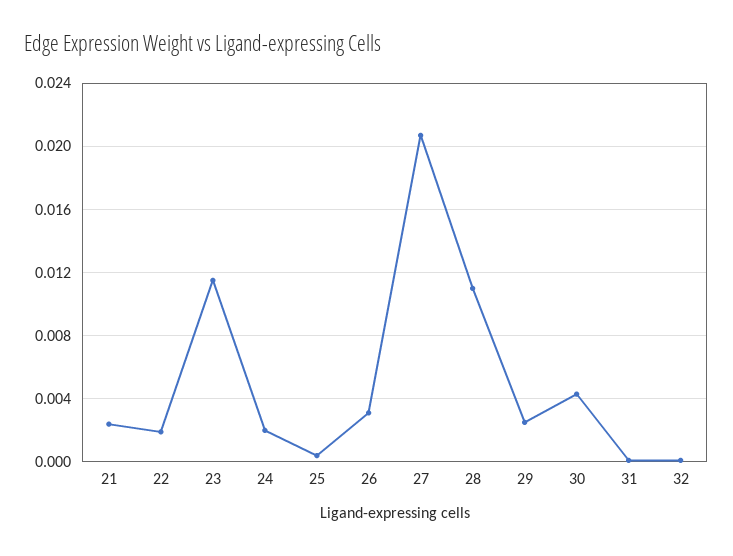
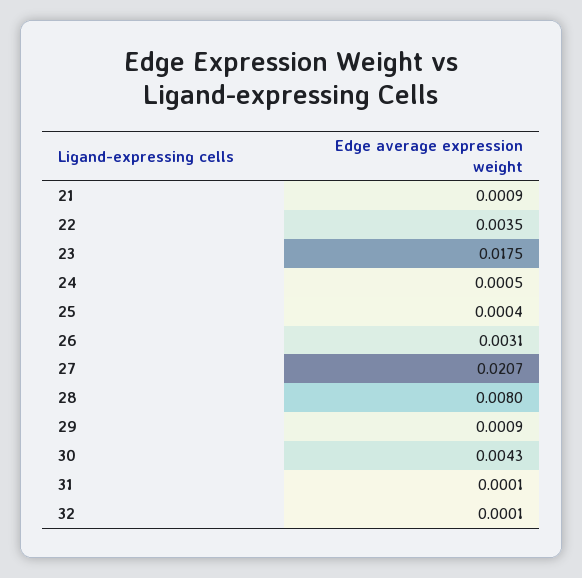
  {
-   "21": 0.0025,
+   "21": 0.0009,
-   "22": 0.002,
+   "22": 0.0035,
-   "23": 0.0115,
+   "23": 0.0175,
-   "24": 0.002,
+   "24": 0.0005,
    "25": 0.0004,
    "26": 0.0031,
    "27": 0.0207,
-   "28": 0.011,
+   "28": 0.008,
-   "29": 0.0025,
+   "29": 0.0009,
    "30": 0.0043,
    "31": 0.0001,
    "32": 0.0001
  }

